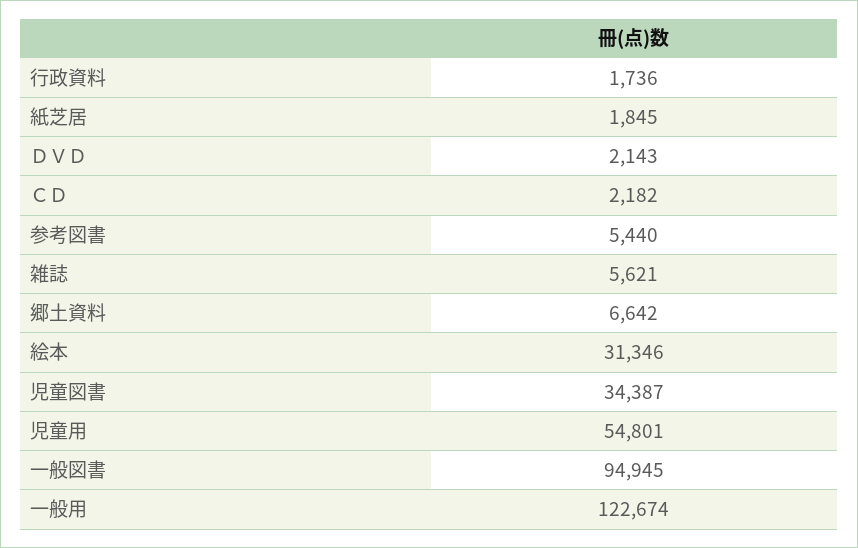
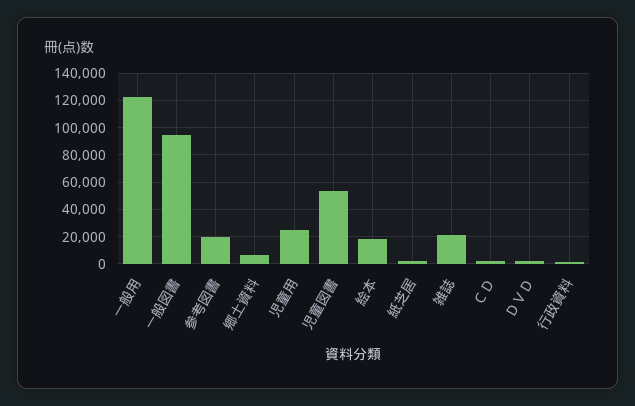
  {
    "行政資料": 1736,
    "紙芝居": 1845,
    "ＤＶＤ": 2143,
    "ＣＤ": 2182,
-   "参考図書": 5440,
+   "参考図書": 20000,
-   "雑誌": 5621,
+   "雑誌": 20000,
    "郷土資料": 6642,
-   "絵本": 31346,
+   "絵本": 20000,
-   "児童図書": 34387,
+   "児童図書": 55000,
-   "児童用": 54801,
+   "児童用": 25000,
    "一般図書": 94945,
    "一般用": 122674
  }

